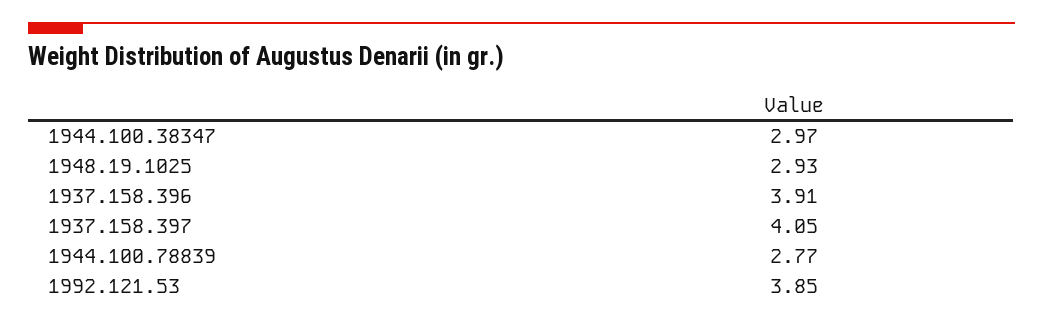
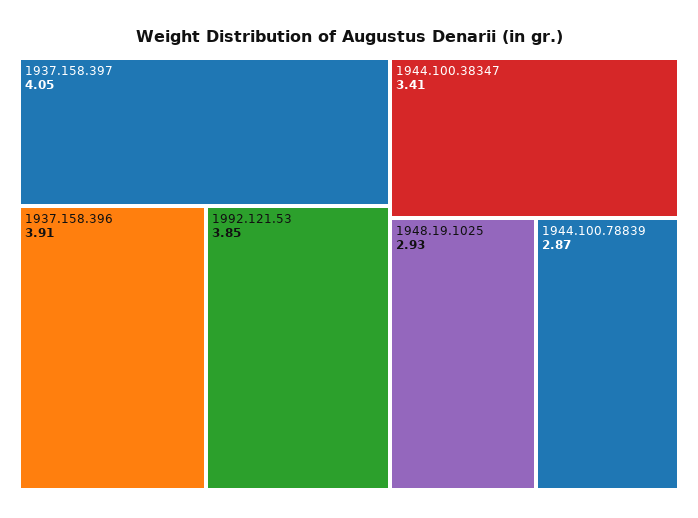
  {
-   "1944.100.38347": 2.97,
+   "1944.100.38347": 3.41,
    "1948.19.1025": 2.93,
    "1937.158.396": 3.91,
    "1937.158.397": 4.05,
-   "1944.100.78839": 2.77,
+   "1944.100.78839": 2.87,
    "1992.121.53": 3.85
  }

